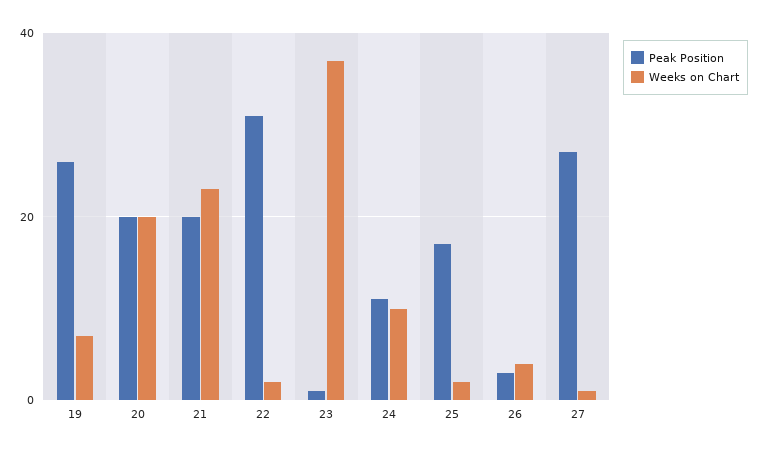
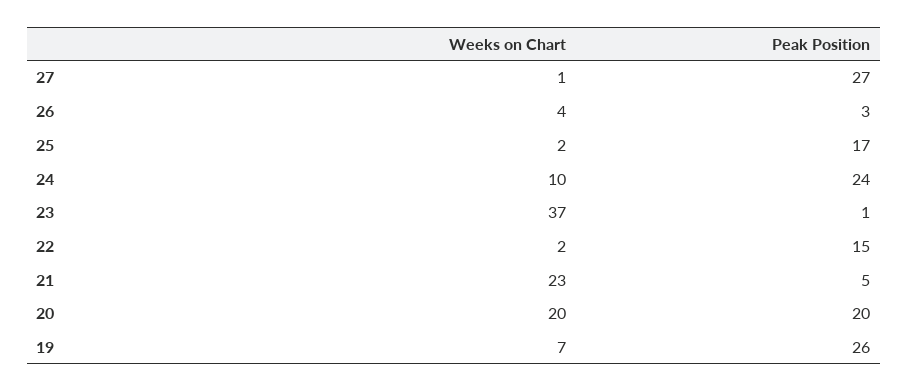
  {
    "Peak Position": {
      "19": 26,
      "20": 20,
-     "21": 20,
+     "21": 5,
-     "22": 30,
+     "22": 15,
      "23": 1,
-     "24": 10,
+     "24": 24,
      "25": 17,
      "26": 3,
      "27": 27
    },
    "Weeks on Chart": {
      "19": 7,
      "20": 20,
      "21": 23,
      "22": 2,
      "23": 37,
      "24": 10,
      "25": 2,
      "26": 4,
      "27": 1
    }
  }

